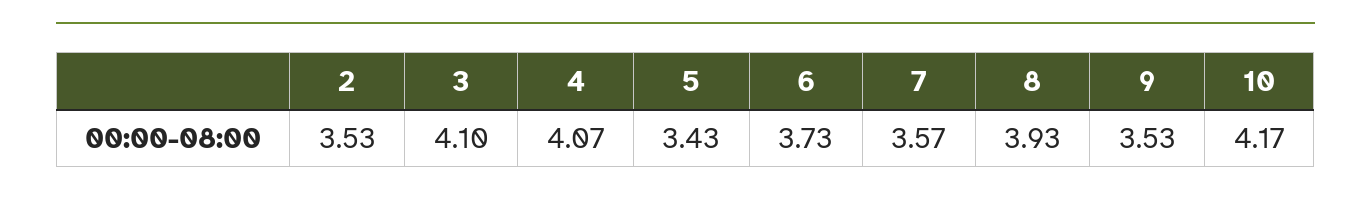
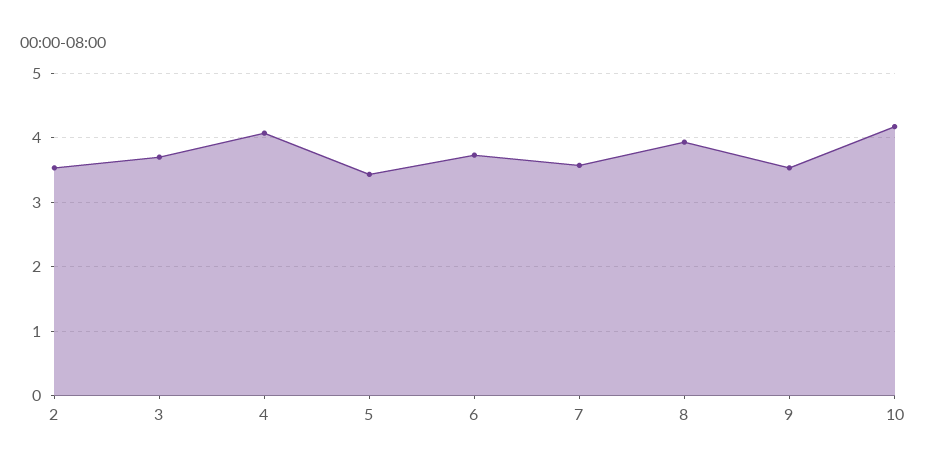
  {
    "2": 3.53,
-   "3": 4.1,
+   "3": 3.7,
    "4": 4.07,
    "5": 3.43,
    "6": 3.73,
    "7": 3.57,
    "8": 3.93,
    "9": 3.53,
    "10": 4.17
  }

